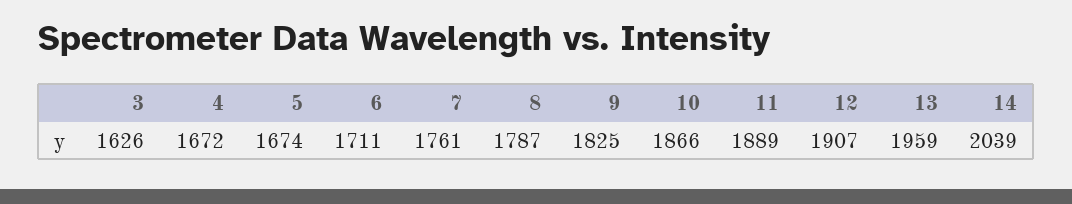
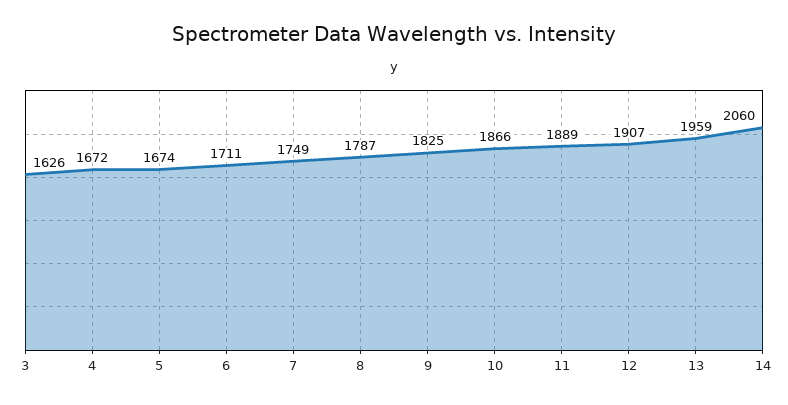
  {
    "3": 1626,
    "4": 1672,
    "5": 1674,
    "6": 1711,
-   "7": 1761,
+   "7": 1749,
    "8": 1787,
    "9": 1825,
    "10": 1866,
    "11": 1889,
    "12": 1907,
    "13": 1959,
-   "14": 2039
+   "14": 2060
  }

